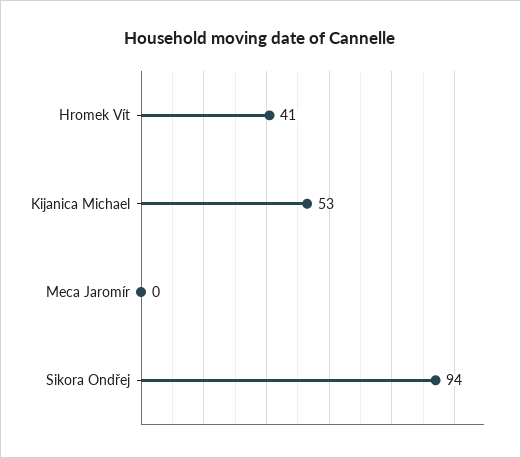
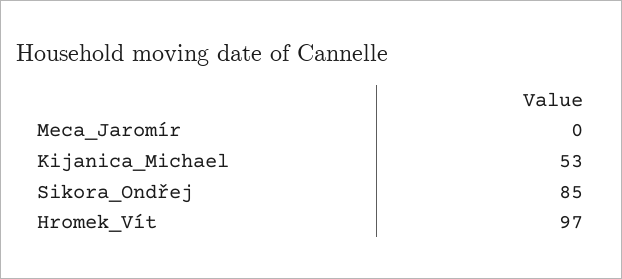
  {
-   "Hromek Vít": 41,
+   "Hromek Vít": 97,
    "Kijanica Michael": 53,
    "Meca Jaromír": 0,
-   "Sikora Ondřej": 94
+   "Sikora Ondřej": 85
  }

